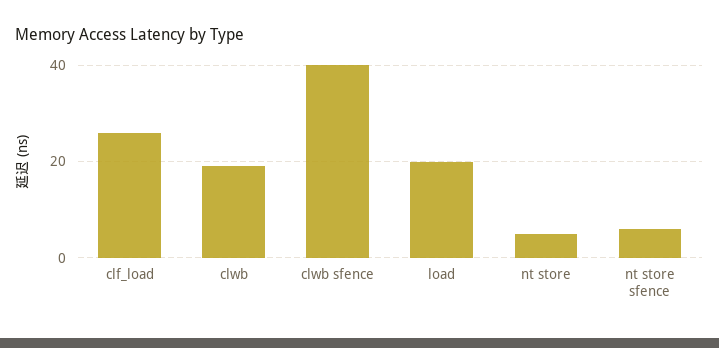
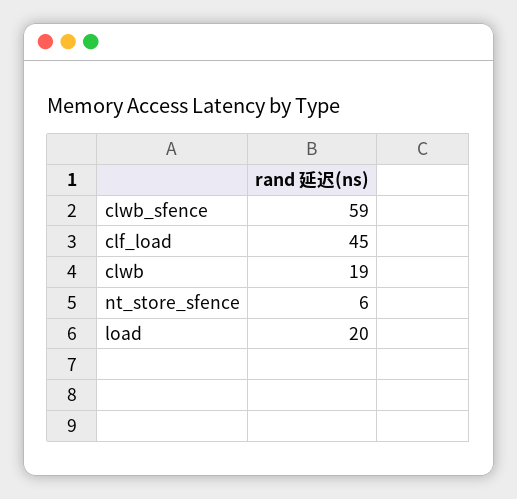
  {
-   "clf_load": 25,
+   "clf_load": 45,
    "clwb": 19,
-   "clwb sfence": 40,
+   "clwb sfence": 59,
    "load": 20,
-   "nt store": 5,
    "nt store sfence": 6
  }

